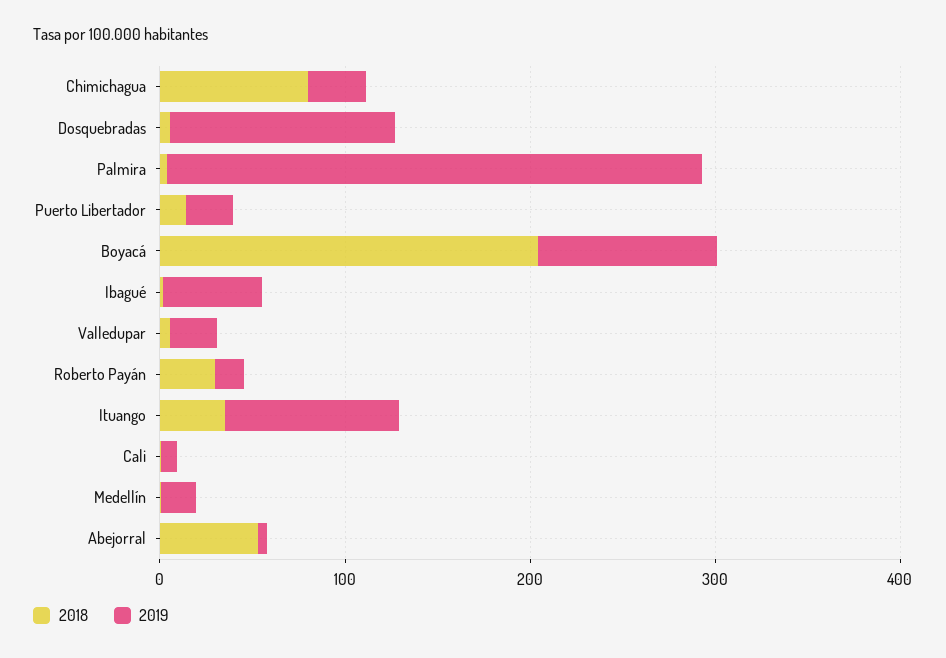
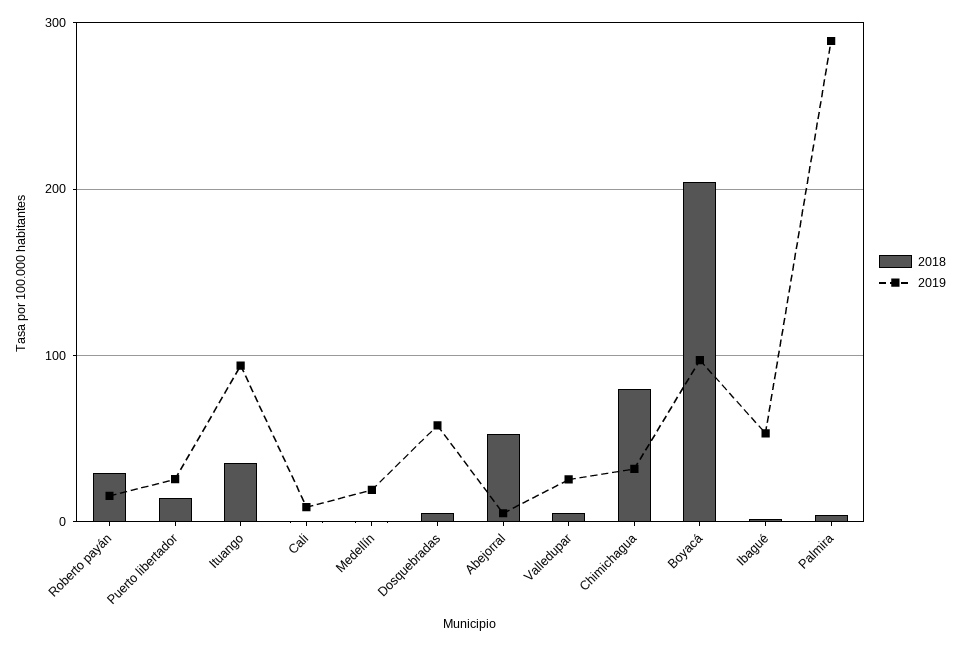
  {
    "2018": {
      "Chimichagua": 80,
      "Dosquebradas": 10,
      "Palmira": 0,
      "Puerto Libertador": 10,
      "Boyacá": 200,
      "Ibagué": 0,
      "Valledupar": 10,
      "Roberto Payán": 30,
      "Ituango": 40,
      "Cali": 0,
      "Medellín": 0,
      "Abejorral": 50
    },
    "2019": {
      "Chimichagua": 30,
-     "Dosquebradas": 120,
+     "Dosquebradas": 60,
      "Palmira": 290,
      "Puerto Libertador": 30,
      "Boyacá": 100,
      "Ibagué": 50,
      "Valledupar": 30,
      "Roberto Payán": 20,
      "Ituango": 90,
      "Cali": 10,
      "Medellín": 20,
      "Abejorral": 10
    }
  }

